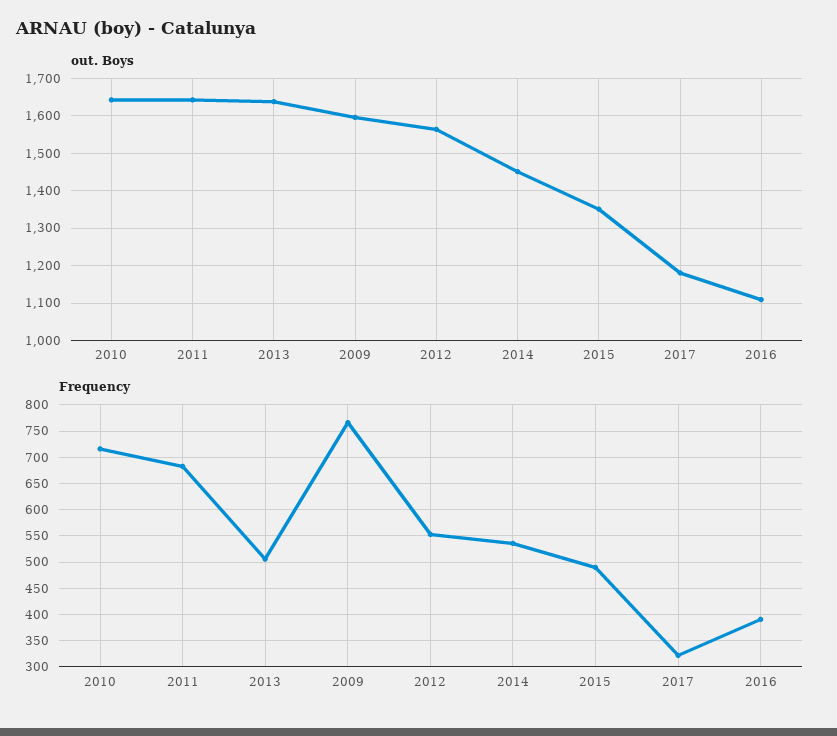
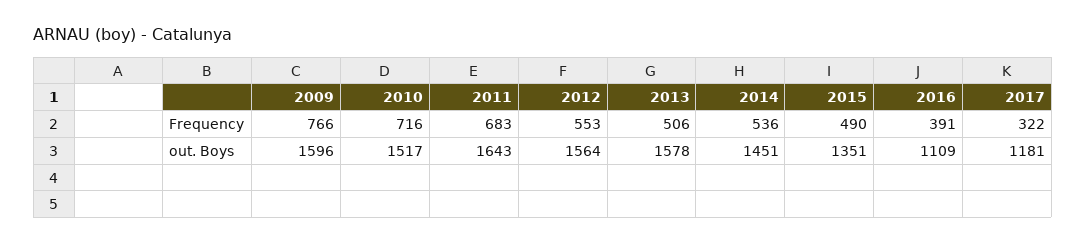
  {
    "out. Boys": {
-     "2010": 1640,
+     "2010": 1517,
      "2011": 1643,
-     "2013": 1640,
+     "2013": 1578,
      "2009": 1596,
      "2012": 1564,
      "2014": 1451,
      "2015": 1351,
      "2017": 1181,
      "2016": 1109
    },
    "Frequency": {
      "2010": 716,
      "2011": 683,
      "2013": 506,
      "2009": 766,
      "2012": 553,
      "2014": 536,
      "2015": 490,
      "2017": 322,
      "2016": 391
    }
  }

